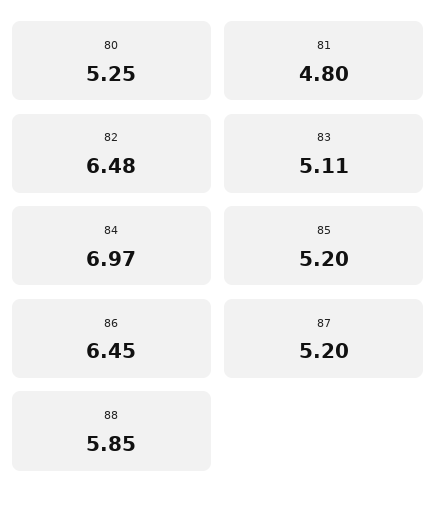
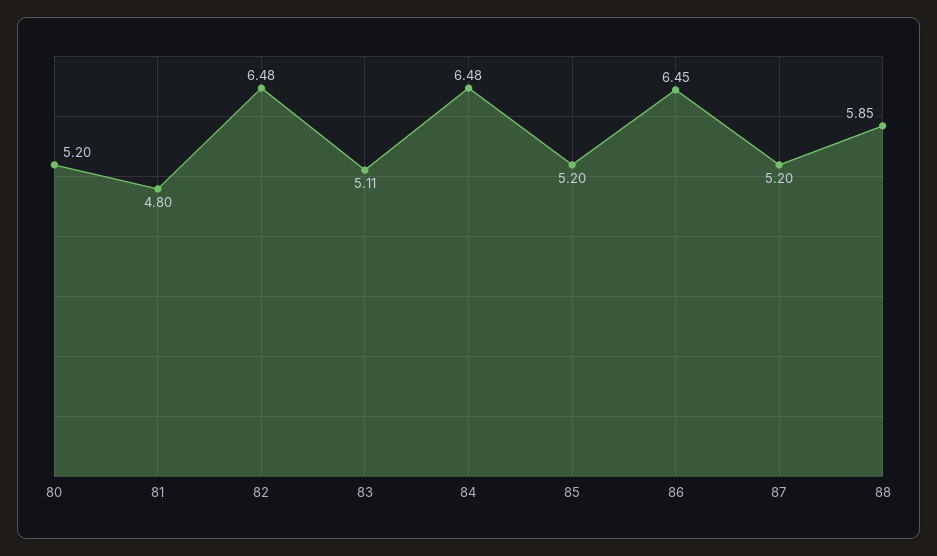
  {
-   "80": 5.25,
+   "80": 5.2,
    "81": 4.8,
    "82": 6.48,
    "83": 5.11,
-   "84": 6.97,
+   "84": 6.48,
    "85": 5.2,
    "86": 6.45,
    "87": 5.2,
    "88": 5.85
  }

